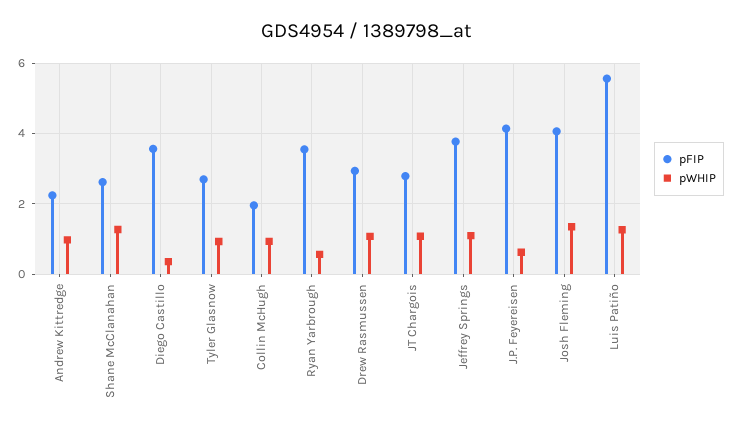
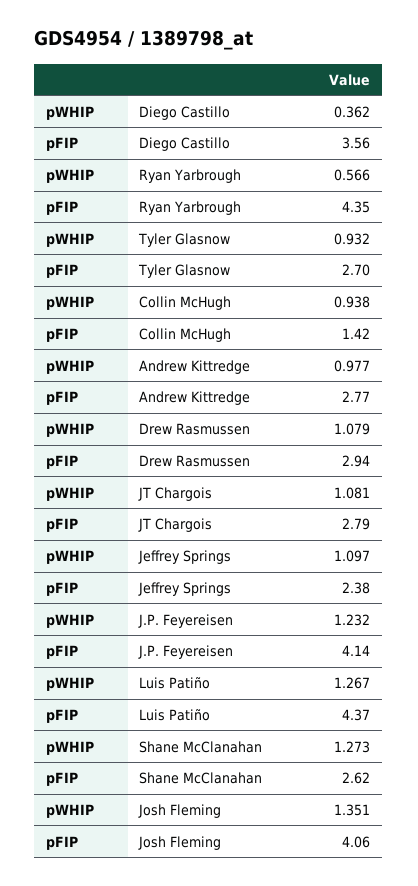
  {
    "pFIP": {
-     "Andrew Kittredge": 2.2,
+     "Andrew Kittredge": 2.77,
      "Shane McClanahan": 2.62,
      "Diego Castillo": 3.56,
      "Tyler Glasnow": 2.7,
-     "Collin McHugh": 2,
+     "Collin McHugh": 1.42,
-     "Ryan Yarbrough": 3.6,
+     "Ryan Yarbrough": 4.35,
      "Drew Rasmussen": 2.94,
      "JT Chargois": 2.79,
-     "Jeffrey Springs": 3.8,
+     "Jeffrey Springs": 2.38,
      "J.P. Feyereisen": 4.14,
      "Josh Fleming": 4.06,
-     "Luis Patiño": 5.6
+     "Luis Patiño": 4.37
    },
    "pWHIP": {
      "Andrew Kittredge": 0.977,
      "Shane McClanahan": 1.273,
      "Diego Castillo": 0.362,
      "Tyler Glasnow": 0.932,
      "Collin McHugh": 0.938,
      "Ryan Yarbrough": 0.566,
      "Drew Rasmussen": 1.079,
      "JT Chargois": 1.081,
      "Jeffrey Springs": 1.097,
-     "J.P. Feyereisen": 0.6,
+     "J.P. Feyereisen": 1.232,
      "Josh Fleming": 1.351,
      "Luis Patiño": 1.267
    }
  }

